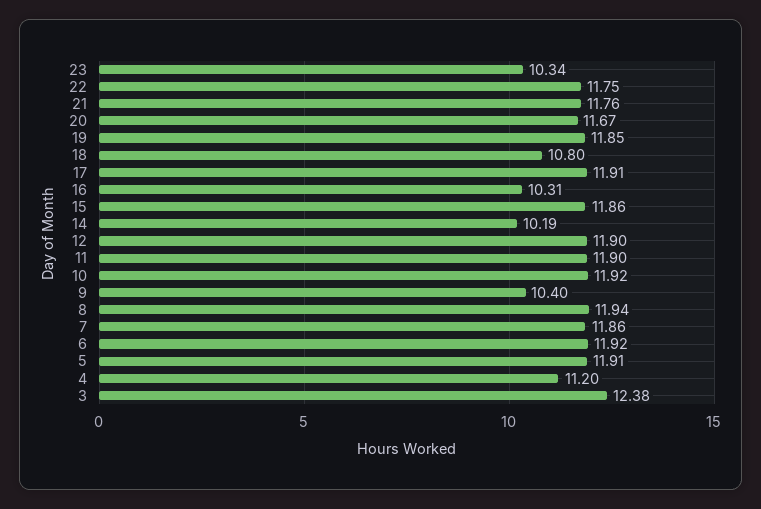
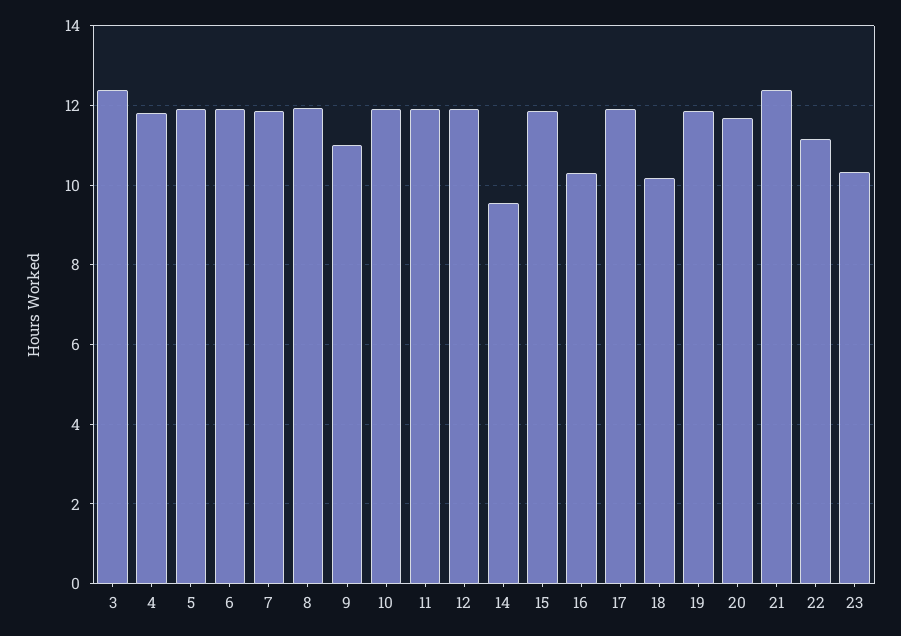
  {
    "23": 10.34,
-   "22": 11.75,
+   "22": 11.2,
-   "21": 11.76,
+   "21": 12.4,
    "20": 11.67,
    "19": 11.85,
-   "18": 10.8,
+   "18": 10.2,
    "17": 11.91,
    "16": 10.31,
    "15": 11.86,
-   "14": 10.19,
+   "14": 9.6,
    "12": 11.9,
    "11": 11.9,
    "10": 11.92,
-   "9": 10.4,
+   "9": 11,
    "8": 11.94,
    "7": 11.86,
    "6": 11.92,
    "5": 11.91,
-   "4": 11.2,
+   "4": 11.8,
    "3": 12.38
  }

